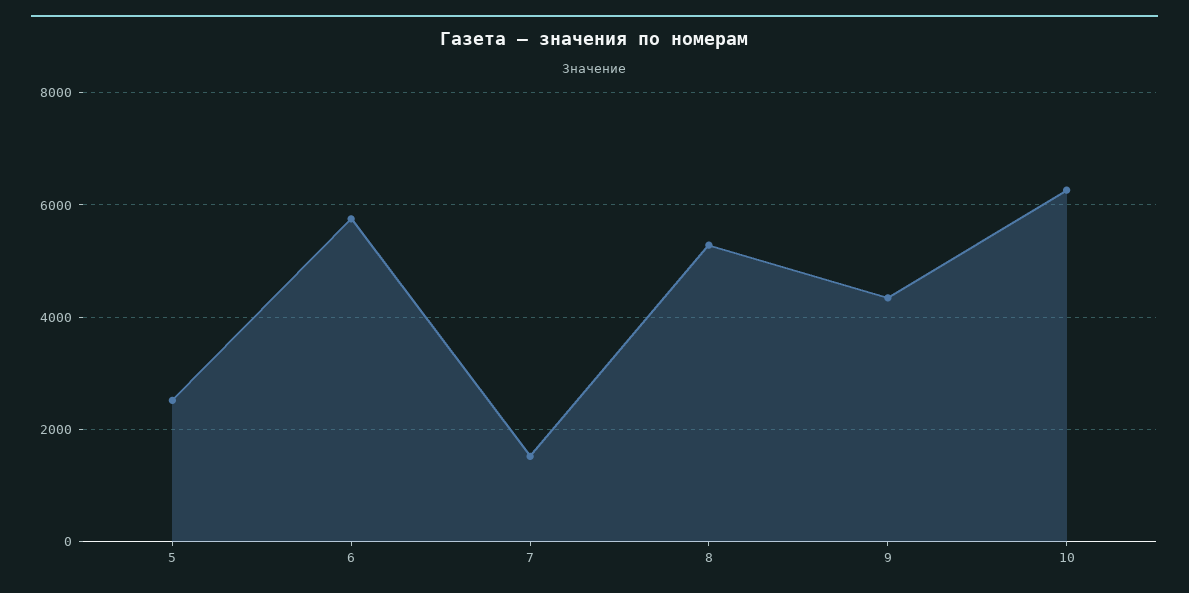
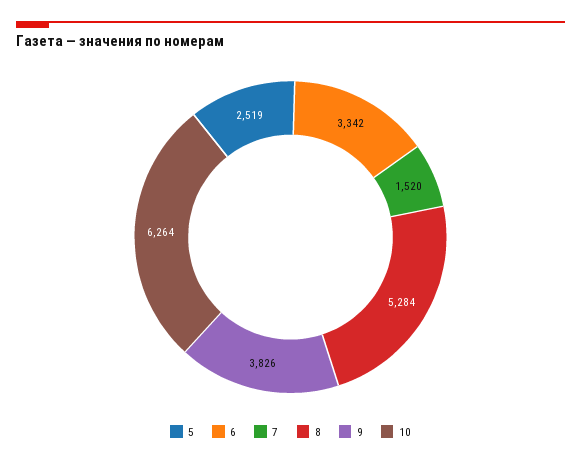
  {
    "5": 2519,
-   "6": 5800,
+   "6": 3342,
    "7": 1520,
    "8": 5284,
-   "9": 4400,
+   "9": 3826,
    "10": 6264
  }

